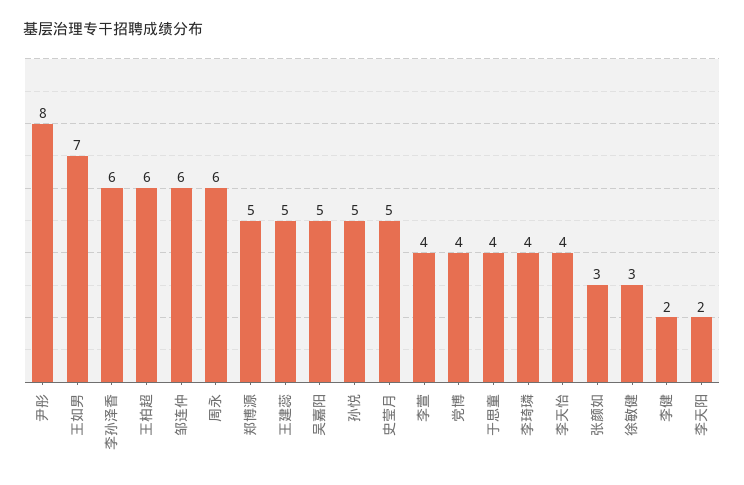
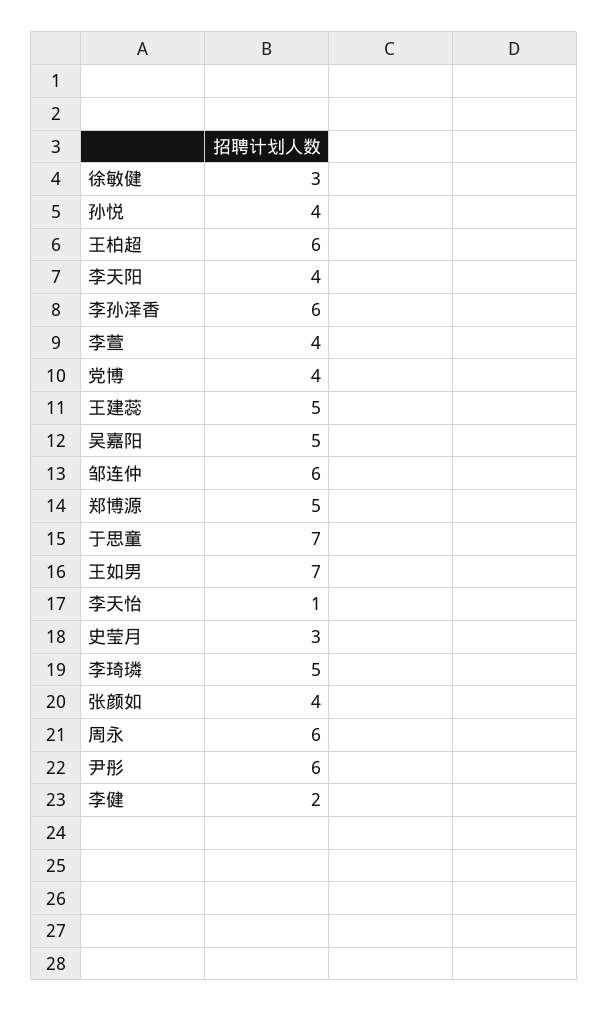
  {
-   "尹彤": 8,
+   "尹彤": 6,
    "王如男": 7,
    "李孙泽香": 6,
    "王柏超": 6,
    "邹连仲": 6,
    "周永": 6,
    "郑博源": 5,
    "王建蕊": 5,
    "吴嘉阳": 5,
-   "孙悦": 5,
+   "孙悦": 4,
-   "史莹月": 5,
+   "史莹月": 3,
    "李萱": 4,
    "党博": 4,
-   "于思童": 4,
+   "于思童": 7,
-   "李琦璘": 4,
+   "李琦璘": 5,
-   "李天怡": 4,
+   "李天怡": 1,
-   "张颜如": 3,
+   "张颜如": 4,
    "徐敏健": 3,
    "李健": 2,
-   "李天阳": 2
+   "李天阳": 4
  }

